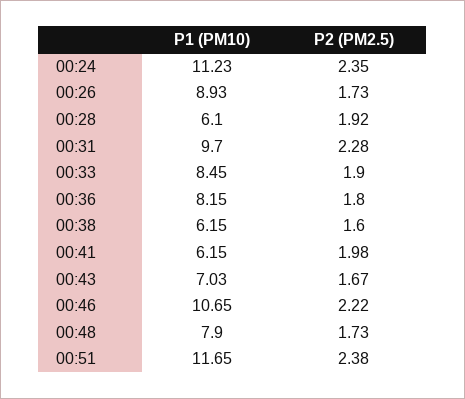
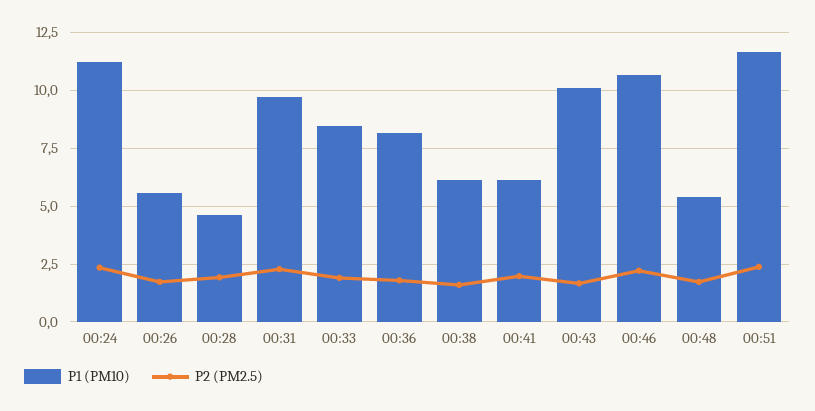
  {
    "P1 (PM10)": {
      "00:24": 11.23,
-     "00:26": 8.93,
+     "00:26": 5.5,
-     "00:28": 6.1,
+     "00:28": 4.5,
      "00:31": 9.7,
      "00:33": 8.45,
      "00:36": 8.15,
      "00:38": 6.15,
      "00:41": 6.15,
-     "00:43": 7.03,
+     "00:43": 10,
      "00:46": 10.65,
-     "00:48": 7.9,
+     "00:48": 5.5,
      "00:51": 11.65
    },
    "P2 (PM2.5)": {
      "00:24": 2.35,
      "00:26": 1.73,
      "00:28": 1.92,
      "00:31": 2.28,
      "00:33": 1.9,
      "00:36": 1.8,
      "00:38": 1.6,
      "00:41": 1.98,
      "00:43": 1.67,
      "00:46": 2.22,
      "00:48": 1.73,
      "00:51": 2.38
    }
  }

